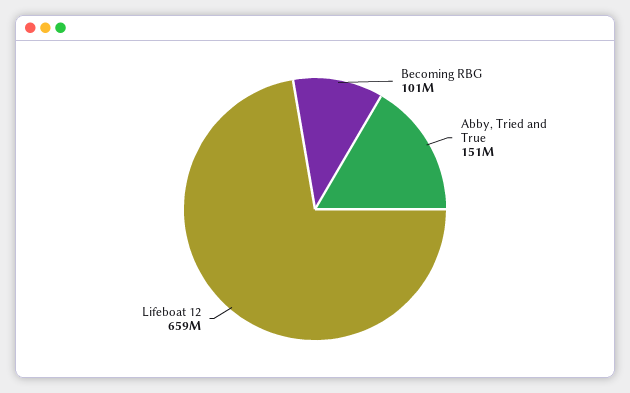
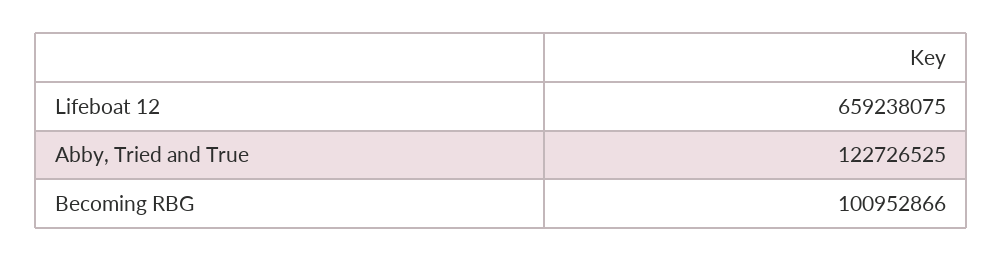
  {
    "Becoming RBG": 100952866,
-   "Abby, Tried and True": 151000000,
+   "Abby, Tried and True": 122726525,
    "Lifeboat 12": 659238075
  }

